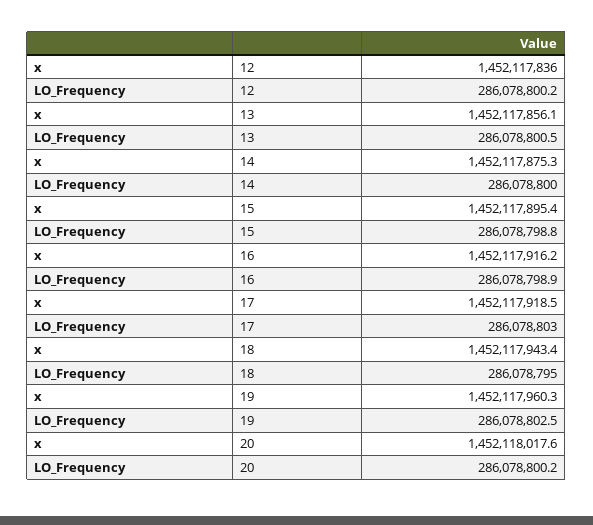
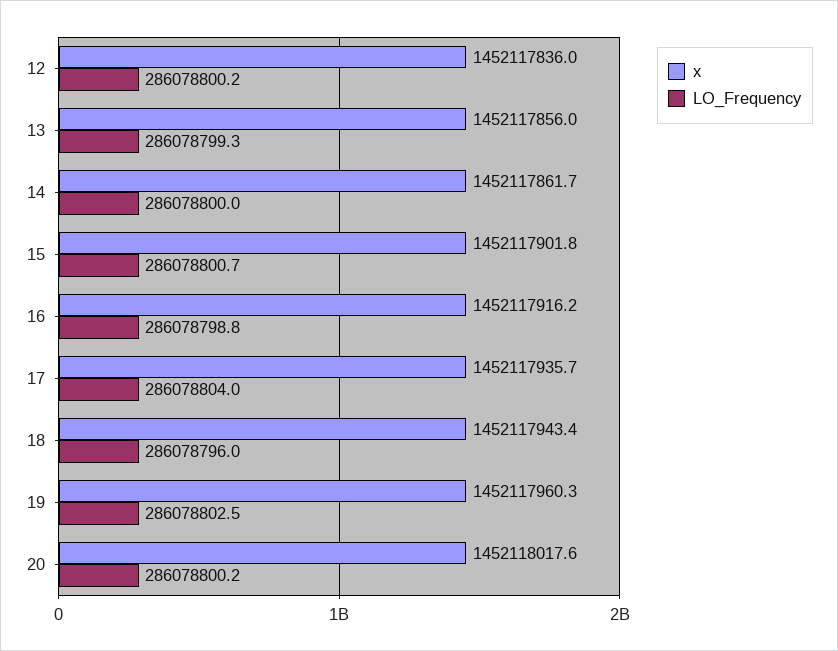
  {
    "x": {
      "12": 1452117836,
-     "13": 1452117856.1,
+     "13": 1452117856,
-     "14": 1452117875.3,
+     "14": 1452117861.7,
-     "15": 1452117895.4,
+     "15": 1452117901.8,
      "16": 1452117916.2,
-     "17": 1452117918.5,
+     "17": 1452117935.7,
      "18": 1452117943.4,
      "19": 1452117960.3,
      "20": 1452118017.6
    },
    "LO_Frequency": {
      "12": 286078800.2,
-     "13": 286078800.5,
+     "13": 286078799.3,
      "14": 286078800,
-     "15": 286078798.8,
+     "15": 286078800.7,
-     "16": 286078798.9,
+     "16": 286078798.8,
-     "17": 286078803,
+     "17": 286078804,
-     "18": 286078795,
+     "18": 286078796,
      "19": 286078802.5,
      "20": 286078800.2
    }
  }

